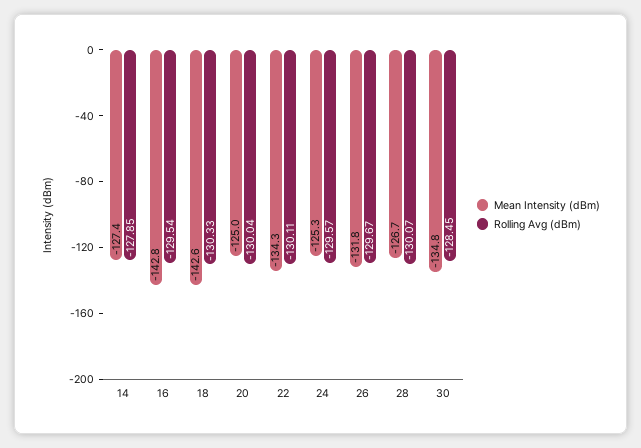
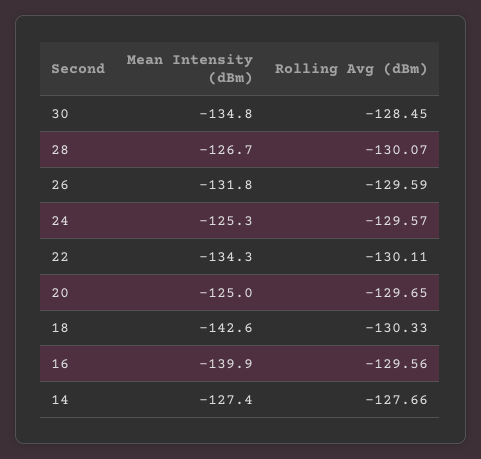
  {
    "Mean Intensity (dBm)": {
      "14": -127.4,
-     "16": -142.8,
+     "16": -139.9,
      "18": -142.6,
      "20": -125,
      "22": -134.3,
      "24": -125.3,
      "26": -131.8,
      "28": -126.7,
      "30": -134.8
    },
    "Rolling Avg (dBm)": {
-     "14": -127.85,
+     "14": -127.66,
-     "16": -129.54,
+     "16": -129.56,
      "18": -130.33,
-     "20": -130.04,
+     "20": -129.65,
      "22": -130.11,
      "24": -129.57,
-     "26": -129.67,
+     "26": -129.59,
      "28": -130.07,
      "30": -128.45
    }
  }

